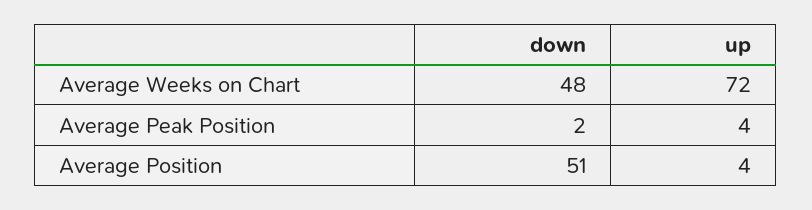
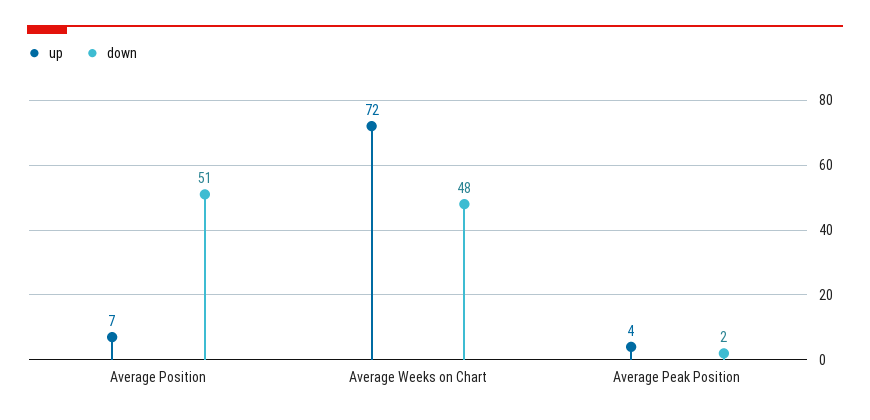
  {
    "down": {
      "Average Weeks on Chart": 48,
      "Average Peak Position": 2,
      "Average Position": 51
    },
    "up": {
      "Average Weeks on Chart": 72,
      "Average Peak Position": 4,
-     "Average Position": 4
+     "Average Position": 7
    }
  }

